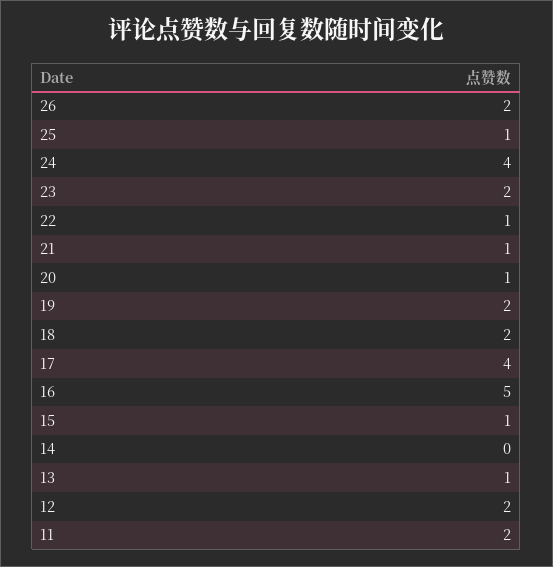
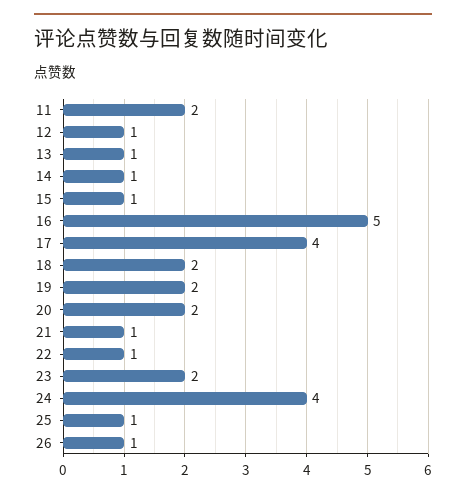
  {
-   "26": 2,
+   "26": 1,
    "25": 1,
    "24": 4,
    "23": 2,
    "22": 1,
    "21": 1,
-   "20": 1,
+   "20": 2,
    "19": 2,
    "18": 2,
    "17": 4,
    "16": 5,
    "15": 1,
-   "14": 0,
+   "14": 1,
    "13": 1,
-   "12": 2,
+   "12": 1,
    "11": 2
  }

